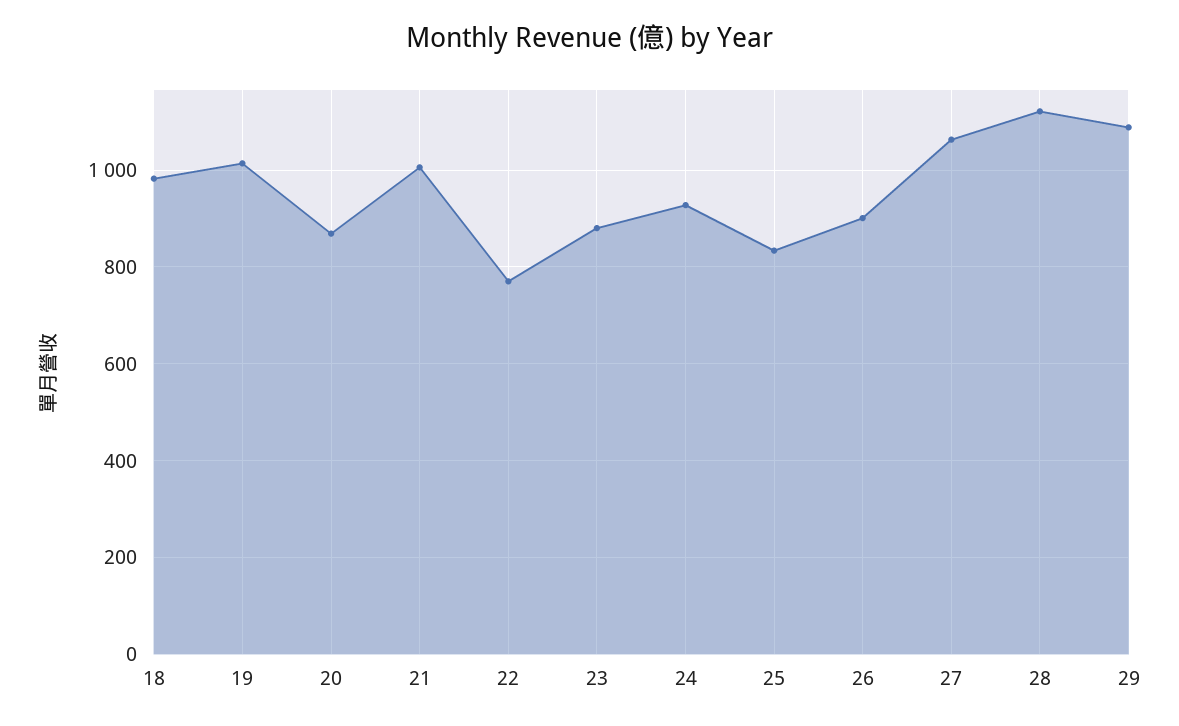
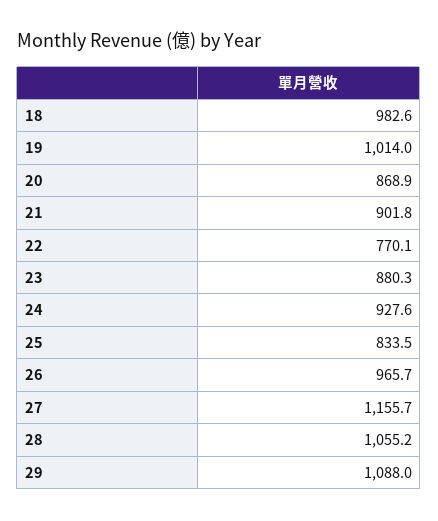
  {
    "18": 982.6,
    "19": 1014,
    "20": 868.9,
-   "21": 1000,
+   "21": 901.8,
    "22": 770.1,
    "23": 880.3,
    "24": 927.6,
    "25": 833.5,
-   "26": 900,
+   "26": 965.7,
-   "27": 1060,
+   "27": 1155.7,
-   "28": 1120,
+   "28": 1055.2,
    "29": 1088
  }

